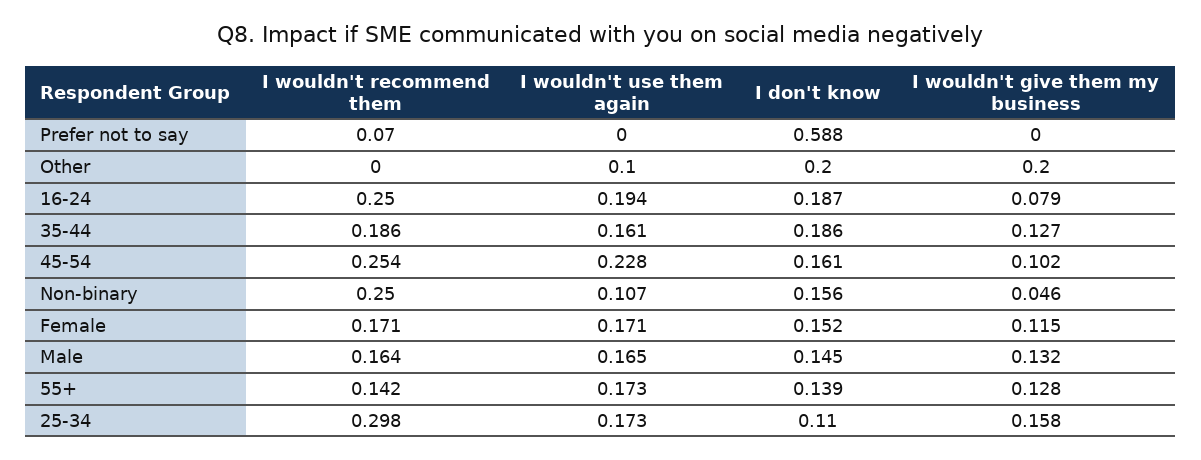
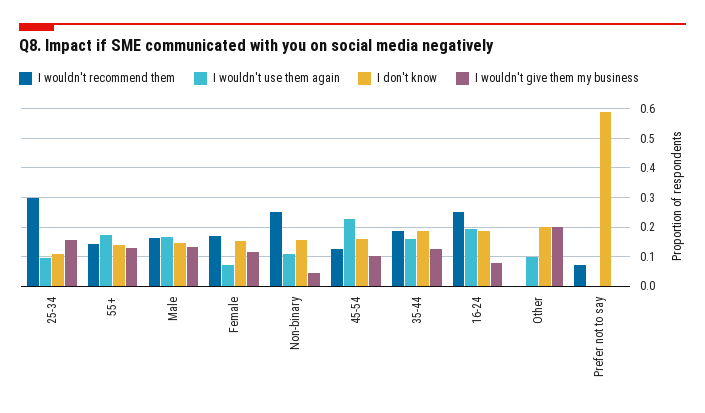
  {
    "I wouldn't recommend them": {
      "Prefer not to say": 0.07,
      "Other": 0,
      "16-24": 0.25,
      "35-44": 0.186,
-     "45-54": 0.254,
+     "45-54": 0.125,
      "Non-binary": 0.25,
      "Female": 0.171,
      "Male": 0.164,
      "55+": 0.142,
      "25-34": 0.298
    },
    "I wouldn't use them again": {
      "Prefer not to say": 0,
      "Other": 0.1,
      "16-24": 0.194,
      "35-44": 0.161,
      "45-54": 0.228,
      "Non-binary": 0.107,
-     "Female": 0.171,
+     "Female": 0.075,
      "Male": 0.165,
      "55+": 0.173,
-     "25-34": 0.173
+     "25-34": 0.1
    },
    "I don't know": {
      "Prefer not to say": 0.588,
      "Other": 0.2,
      "16-24": 0.187,
      "35-44": 0.186,
      "45-54": 0.161,
      "Non-binary": 0.156,
      "Female": 0.152,
      "Male": 0.145,
      "55+": 0.139,
      "25-34": 0.11
    },
    "I wouldn't give them my business": {
      "Prefer not to say": 0,
      "Other": 0.2,
      "16-24": 0.079,
      "35-44": 0.127,
      "45-54": 0.102,
      "Non-binary": 0.046,
      "Female": 0.115,
      "Male": 0.132,
      "55+": 0.128,
      "25-34": 0.158
    }
  }

